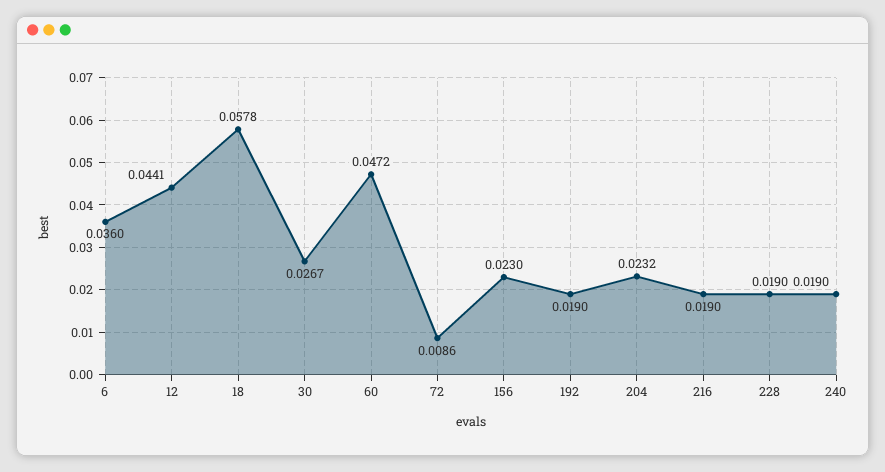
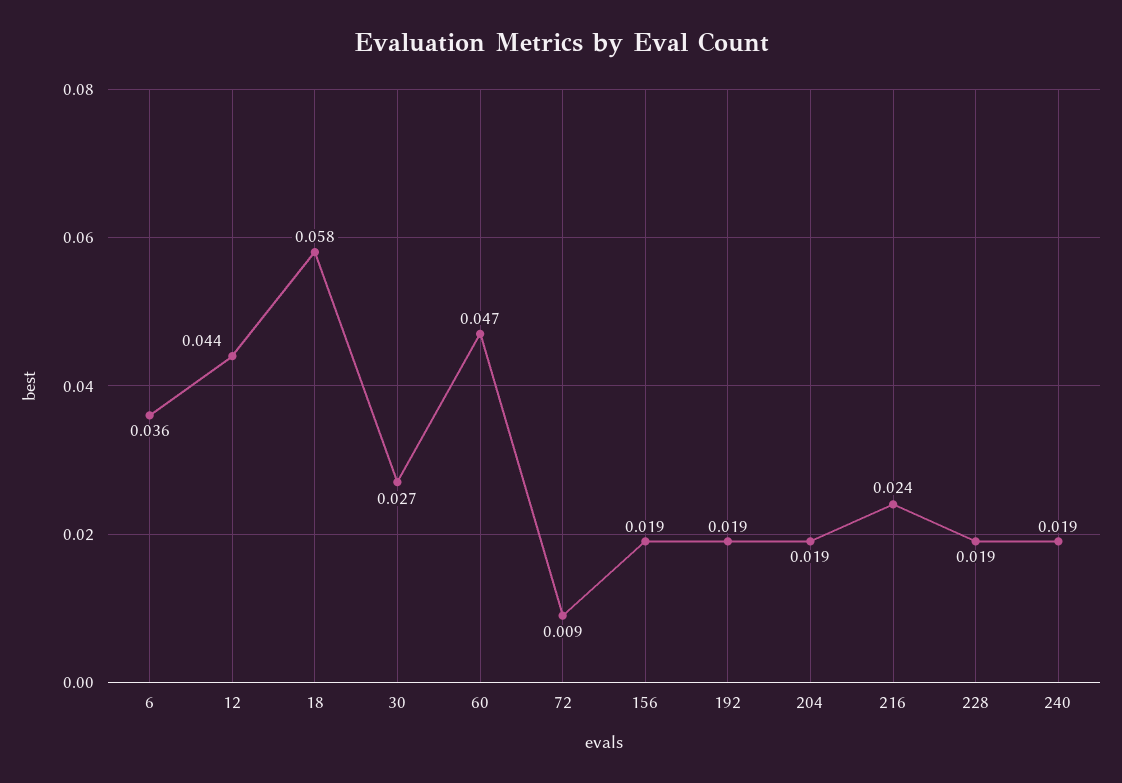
  {
    "6": 0.036,
    "12": 0.0441,
    "18": 0.0578,
    "30": 0.0267,
    "60": 0.0472,
    "72": 0.0086,
-   "156": 0.023,
+   "156": 0.019,
    "192": 0.019,
-   "204": 0.0232,
+   "204": 0.019,
-   "216": 0.019,
+   "216": 0.024,
    "228": 0.019,
    "240": 0.019
  }

